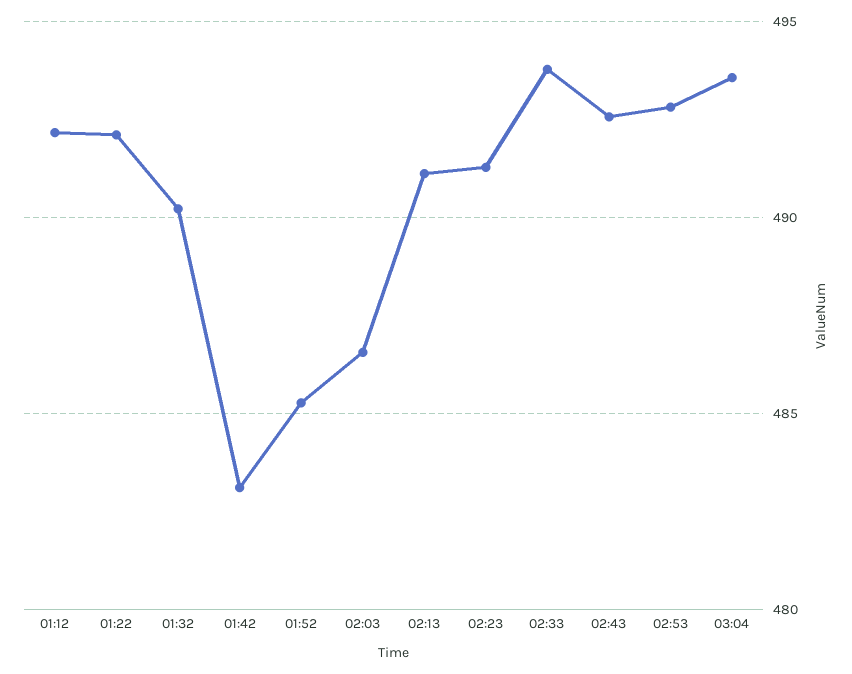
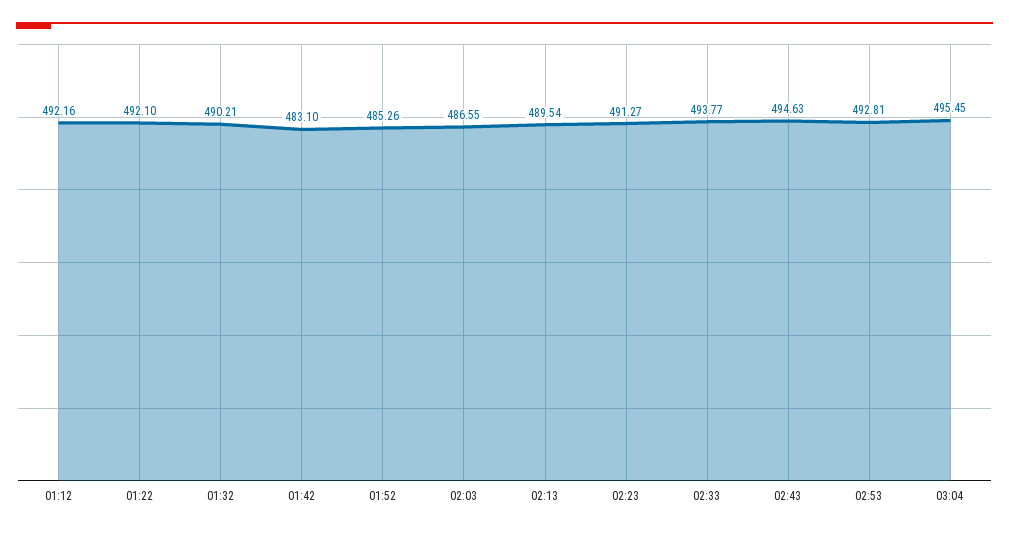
  {
    "01:12": 492.16,
    "01:22": 492.1,
    "01:32": 490.21,
    "01:42": 483.1,
    "01:52": 485.26,
    "02:03": 486.55,
-   "02:13": 491,
+   "02:13": 489.54,
    "02:23": 491.27,
    "02:33": 493.77,
-   "02:43": 492.5,
+   "02:43": 494.63,
    "02:53": 492.81,
-   "03:04": 493.5
+   "03:04": 495.45
  }

